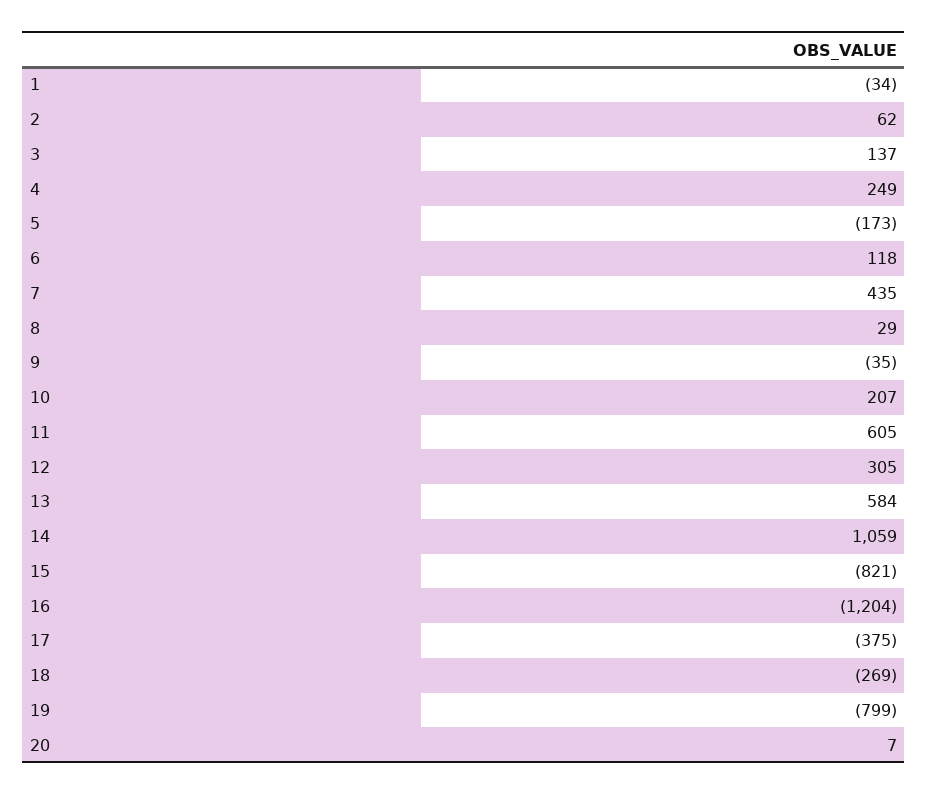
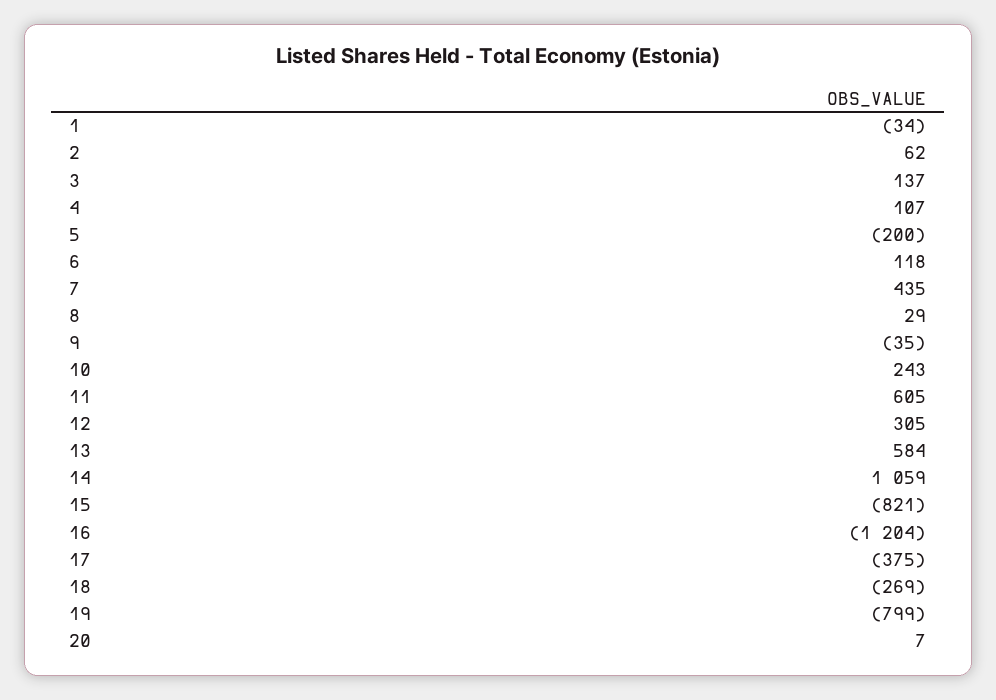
  {
    "1": -34,
    "2": 62,
    "3": 137,
-   "4": 249,
+   "4": 107,
-   "5": -173,
+   "5": -200,
    "6": 118,
    "7": 435,
    "8": 29,
    "9": -35,
-   "10": 207,
+   "10": 243,
    "11": 605,
    "12": 305,
    "13": 584,
    "14": 1059,
    "15": -821,
    "16": -1204,
    "17": -375,
    "18": -269,
    "19": -799,
    "20": 7
  }

